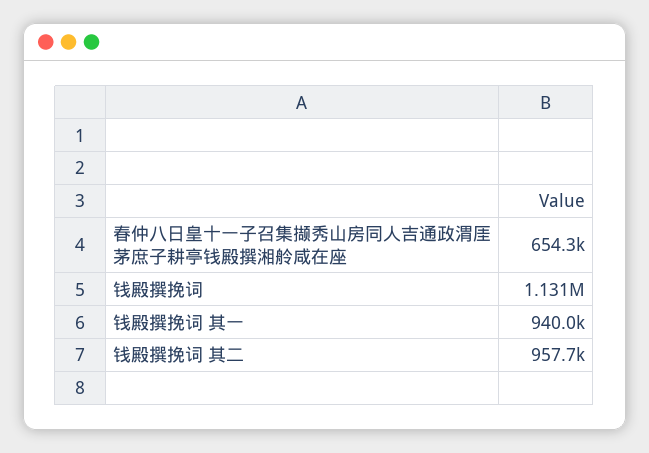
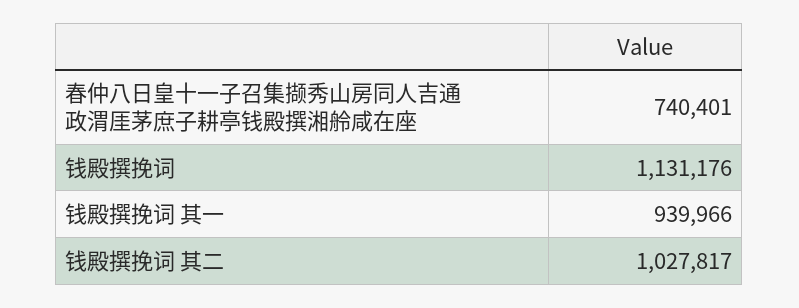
  {
-   "春仲八日皇十一子召集撷秀山房同人吉通政渭厓茅庶子耕亭钱殿撰湘舲咸在座": 654300,
+   "春仲八日皇十一子召集撷秀山房同人吉通政渭厓茅庶子耕亭钱殿撰湘舲咸在座": 740401,
    "钱殿撰挽词": 1131176,
    "钱殿撰挽词 其一": 939966,
-   "钱殿撰挽词 其二": 957700
+   "钱殿撰挽词 其二": 1027817
  }

